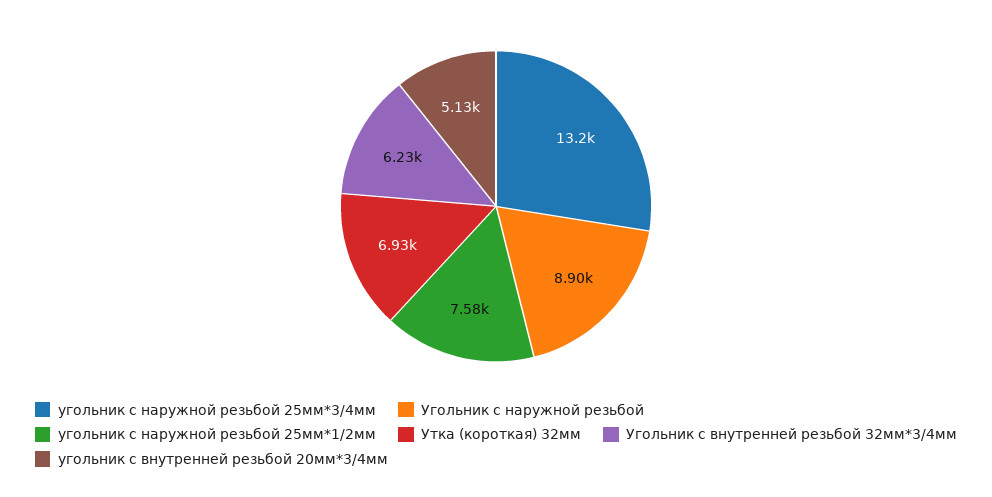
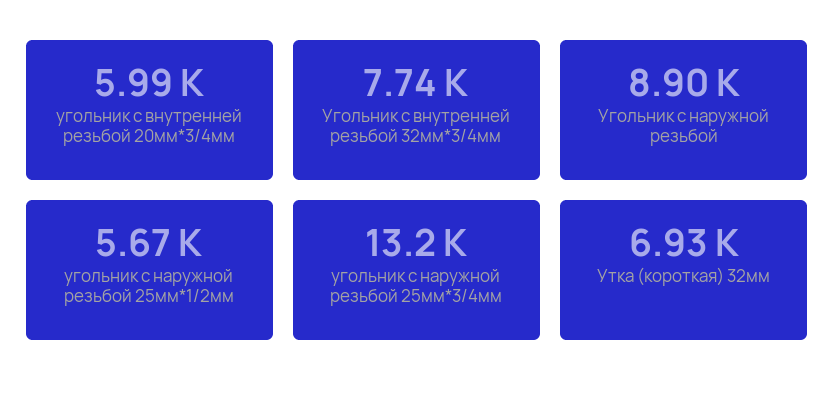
  {
    "угольник с наружной резьбой 25мм*3/4мм": 13200,
    "Угольник с наружной резьбой": 8900,
-   "угольник с наружной резьбой 25мм*1/2мм": 7580,
+   "угольник с наружной резьбой 25мм*1/2мм": 5670,
    "Утка (короткая) 32мм": 6930,
-   "Угольник с внутренней резьбой 32мм*3/4мм": 6230,
+   "Угольник с внутренней резьбой 32мм*3/4мм": 7740,
-   "угольник с внутренней резьбой 20мм*3/4мм": 5130
+   "угольник с внутренней резьбой 20мм*3/4мм": 5990
  }

